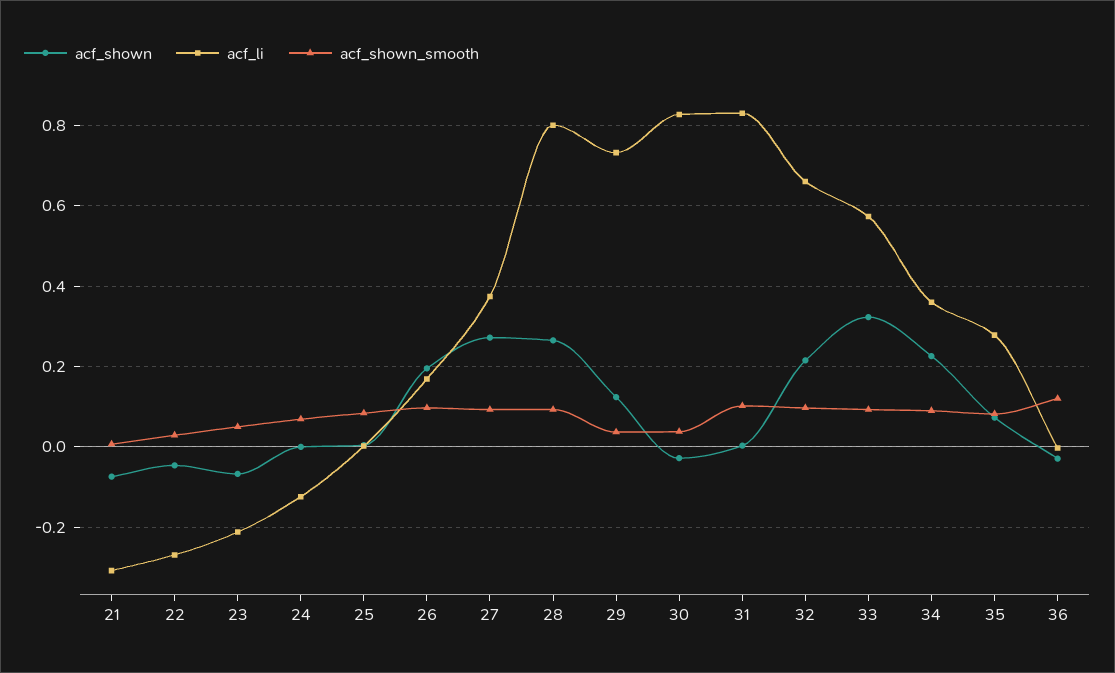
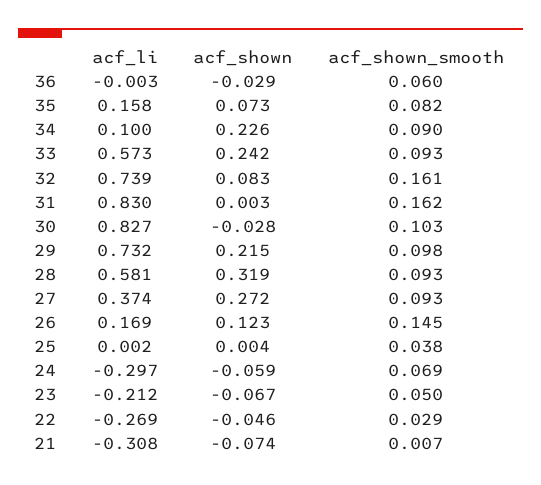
  {
    "acf_shown": {
      "21": -0.074,
      "22": -0.046,
      "23": -0.067,
-     "24": 0,
+     "24": -0.059,
      "25": 0.004,
-     "26": 0.2,
+     "26": 0.123,
      "27": 0.272,
-     "28": 0.26,
+     "28": 0.319,
-     "29": 0.12,
+     "29": 0.215,
      "30": -0.028,
      "31": 0.003,
-     "32": 0.22,
+     "32": 0.083,
-     "33": 0.32,
+     "33": 0.242,
      "34": 0.226,
      "35": 0.073,
      "36": -0.029
    },
    "acf_li": {
      "21": -0.308,
      "22": -0.269,
      "23": -0.212,
-     "24": -0.12,
+     "24": -0.297,
      "25": 0.002,
      "26": 0.169,
      "27": 0.374,
-     "28": 0.8,
+     "28": 0.581,
      "29": 0.732,
      "30": 0.827,
      "31": 0.83,
-     "32": 0.66,
+     "32": 0.739,
      "33": 0.573,
-     "34": 0.36,
+     "34": 0.1,
-     "35": 0.28,
+     "35": 0.158,
      "36": -0.003
    },
    "acf_shown_smooth": {
      "21": 0.007,
      "22": 0.029,
      "23": 0.05,
      "24": 0.069,
-     "25": 0.08,
+     "25": 0.038,
-     "26": 0.1,
+     "26": 0.145,
      "27": 0.093,
      "28": 0.093,
-     "29": 0.04,
+     "29": 0.098,
-     "30": 0.04,
+     "30": 0.103,
-     "31": 0.1,
+     "31": 0.162,
-     "32": 0.1,
+     "32": 0.161,
      "33": 0.093,
      "34": 0.09,
      "35": 0.082,
-     "36": 0.12
+     "36": 0.06
    }
  }

